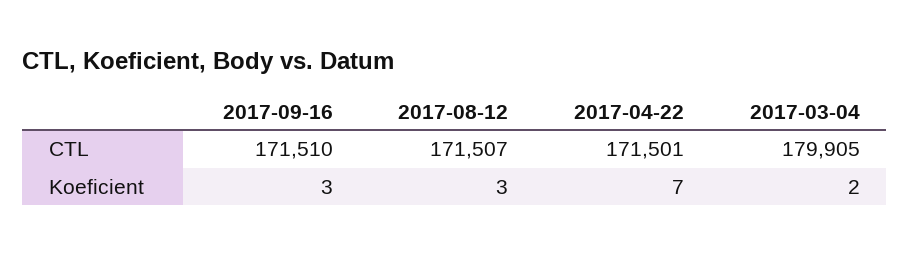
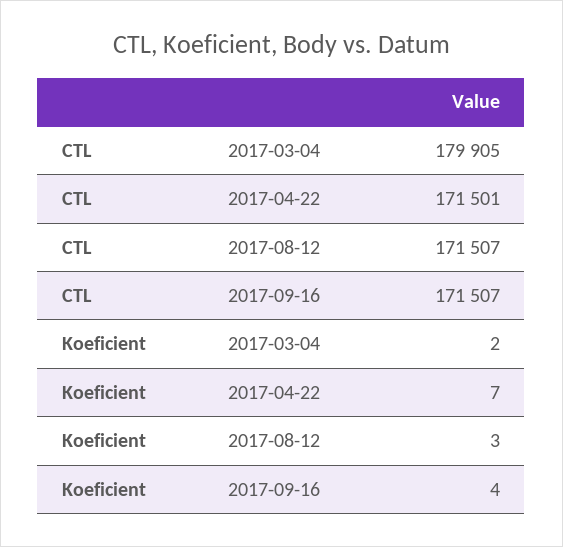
  {
    "2017-09-16": {
-     "CTL": 171510,
+     "CTL": 171507,
-     "Koeficient": 3
+     "Koeficient": 4
    },
    "2017-08-12": {
      "CTL": 171507,
      "Koeficient": 3
    },
    "2017-04-22": {
      "CTL": 171501,
      "Koeficient": 7
    },
    "2017-03-04": {
      "CTL": 179905,
      "Koeficient": 2
    }
  }

